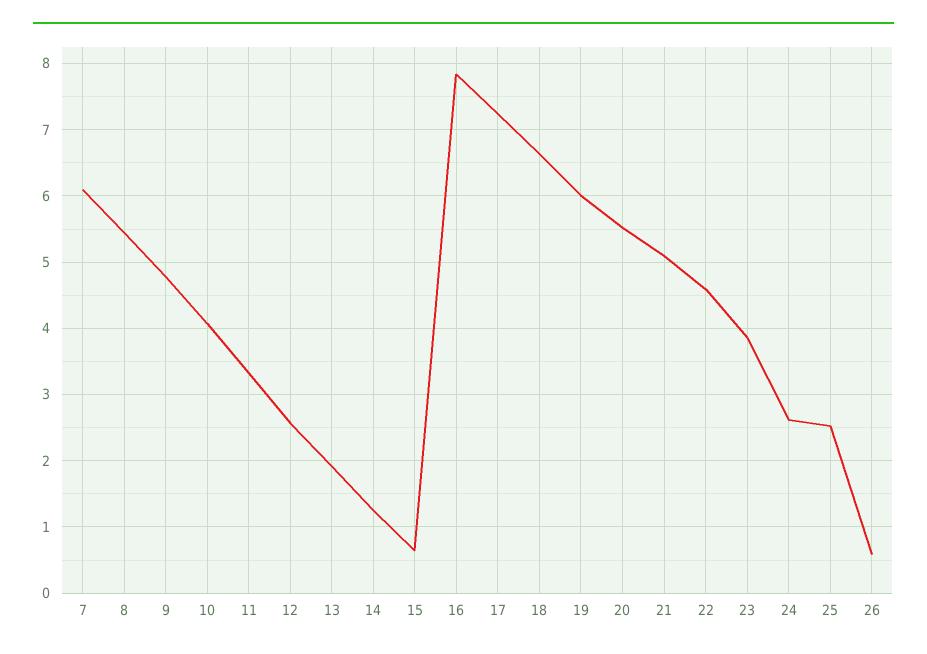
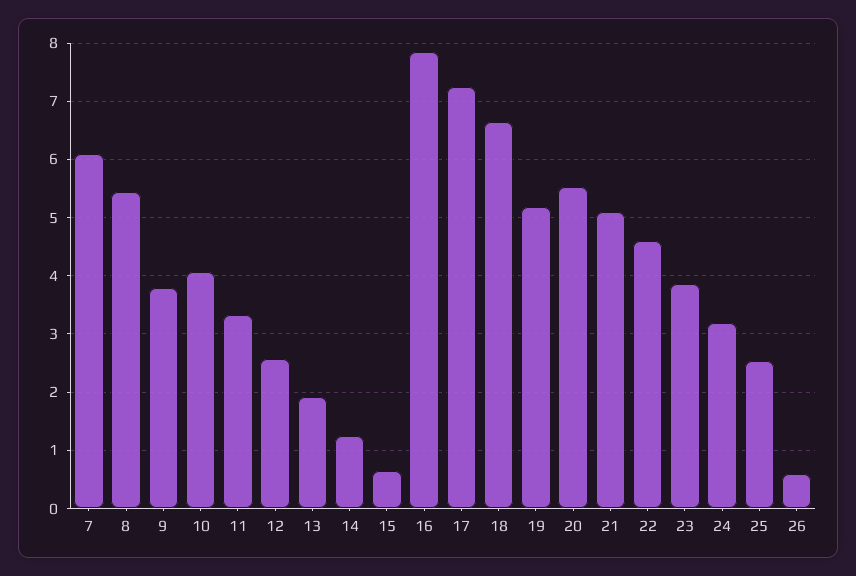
  {
    "7": 6.1,
    "8": 5.4,
-   "9": 4.8,
+   "9": 3.8,
    "10": 4.1,
    "11": 3.3,
    "12": 2.6,
    "13": 1.9,
    "14": 1.3,
    "15": 0.6,
    "16": 7.8,
    "17": 7.2,
    "18": 6.6,
-   "19": 6,
+   "19": 5.2,
    "20": 5.5,
    "21": 5.1,
    "22": 4.6,
    "23": 3.9,
-   "24": 2.6,
+   "24": 3.2,
    "25": 2.5,
    "26": 0.6
  }

